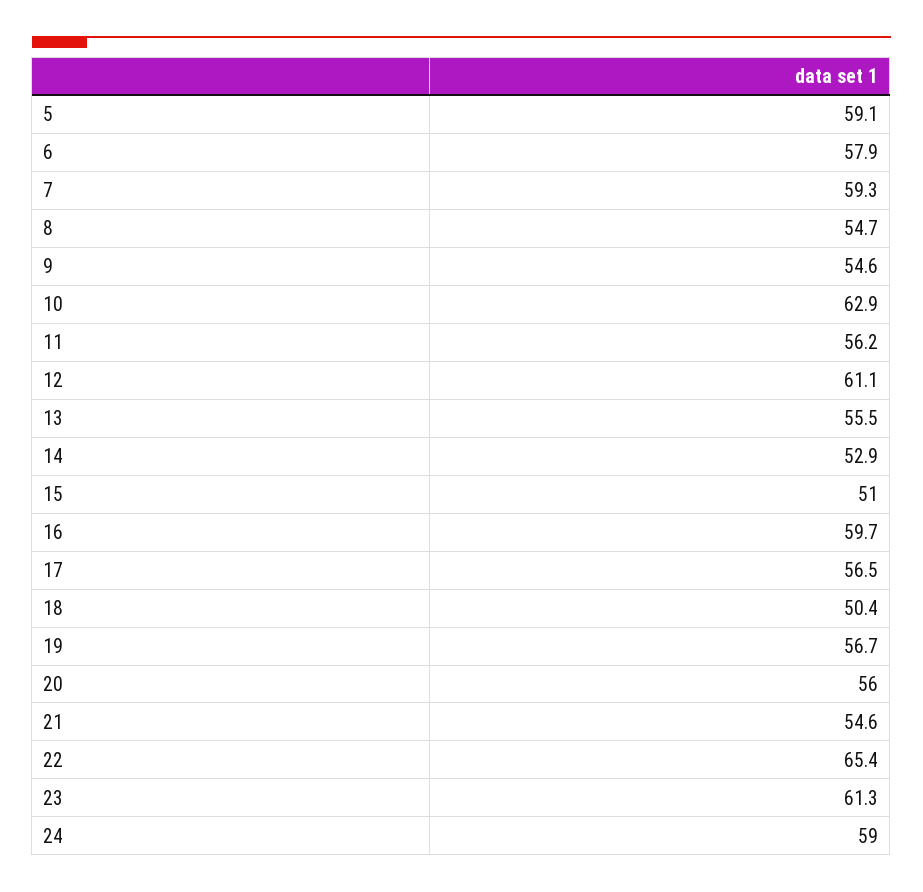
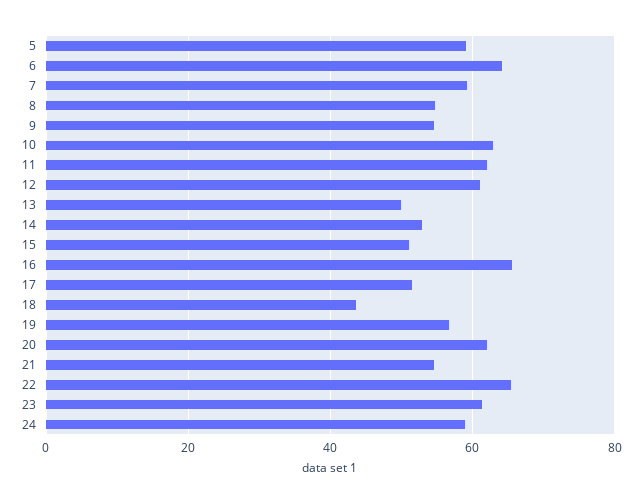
  {
    "5": 59.1,
-   "6": 57.9,
+   "6": 64,
    "7": 59.3,
    "8": 54.7,
    "9": 54.6,
    "10": 62.9,
-   "11": 56.2,
+   "11": 62,
    "12": 61.1,
-   "13": 55.5,
+   "13": 50,
    "14": 52.9,
    "15": 51,
-   "16": 59.7,
+   "16": 66,
-   "17": 56.5,
+   "17": 52,
-   "18": 50.4,
+   "18": 44,
    "19": 56.7,
-   "20": 56,
+   "20": 62,
    "21": 54.6,
    "22": 65.4,
    "23": 61.3,
    "24": 59
  }

